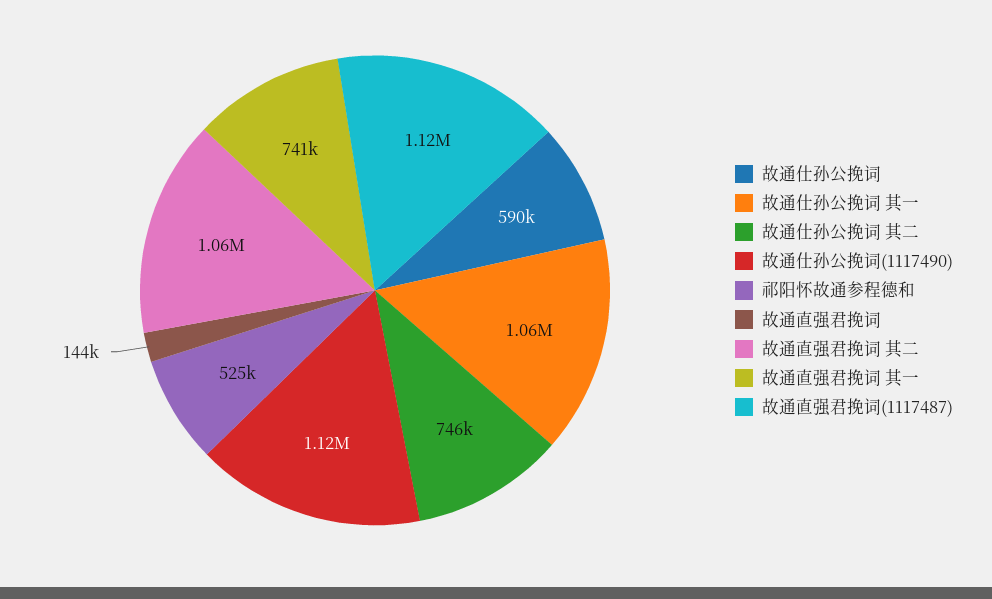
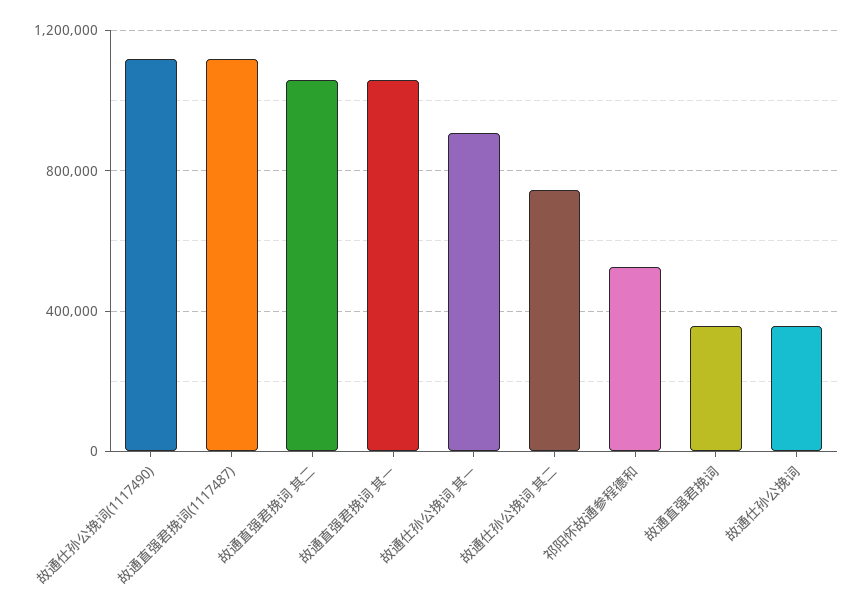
  {
-   "故通仕孙公挽词": 590000,
+   "故通仕孙公挽词": 350000,
-   "故通仕孙公挽词 其一": 1060000,
+   "故通仕孙公挽词 其一": 900000,
    "故通仕孙公挽词 其二": 746000,
    "故通仕孙公挽词(1117490)": 1120000,
    "祁阳怀故通参程德和": 525000,
-   "故通直强君挽词": 144000,
+   "故通直强君挽词": 350000,
    "故通直强君挽词 其二": 1060000,
-   "故通直强君挽词 其一": 741000,
+   "故通直强君挽词 其一": 1050000,
    "故通直强君挽词(1117487)": 1120000
  }

